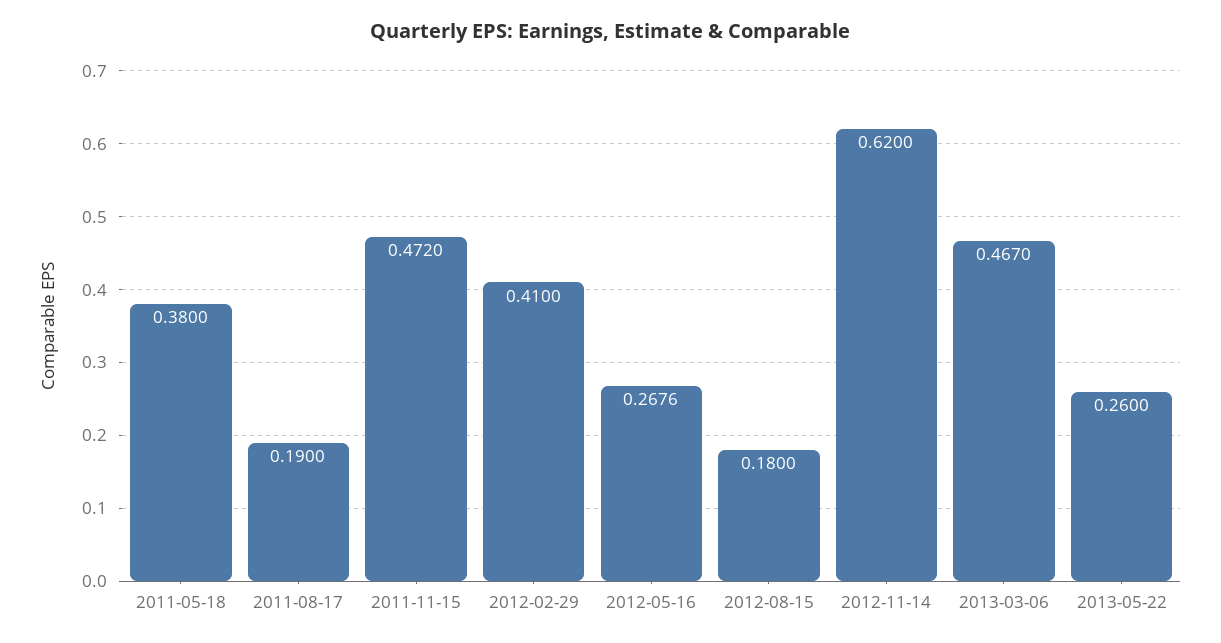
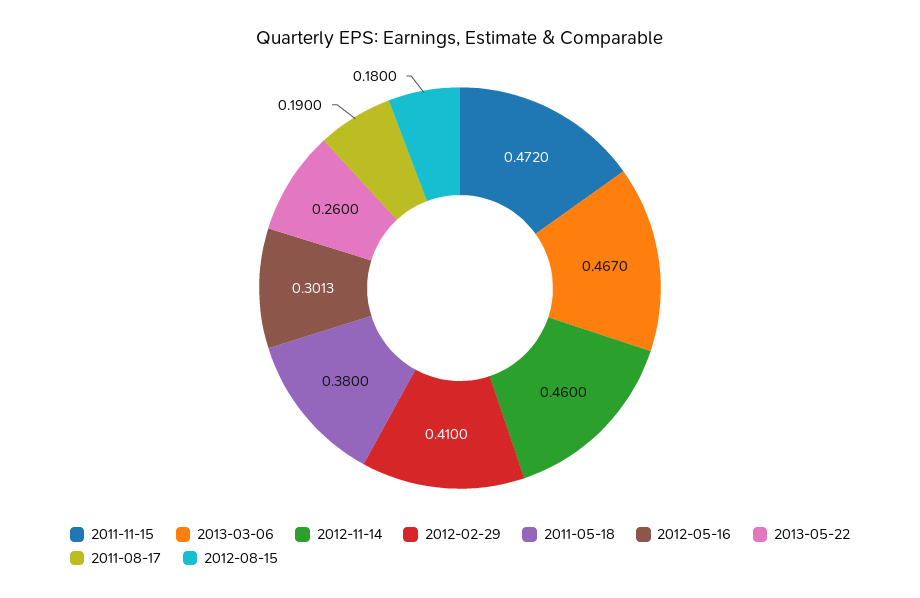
  {
    "2011-05-18": 0.38,
    "2011-08-17": 0.19,
    "2011-11-15": 0.472,
    "2012-02-29": 0.41,
-   "2012-05-16": 0.2676,
+   "2012-05-16": 0.3013,
    "2012-08-15": 0.18,
-   "2012-11-14": 0.62,
+   "2012-11-14": 0.46,
    "2013-03-06": 0.467,
    "2013-05-22": 0.26
  }

